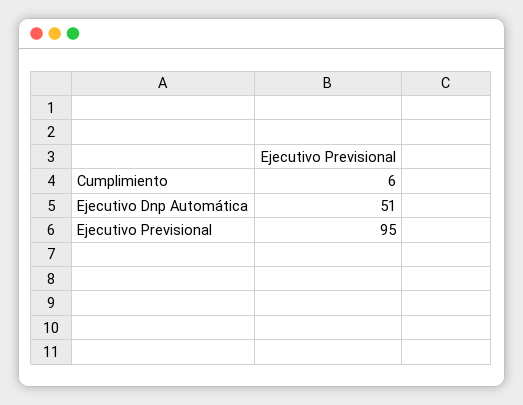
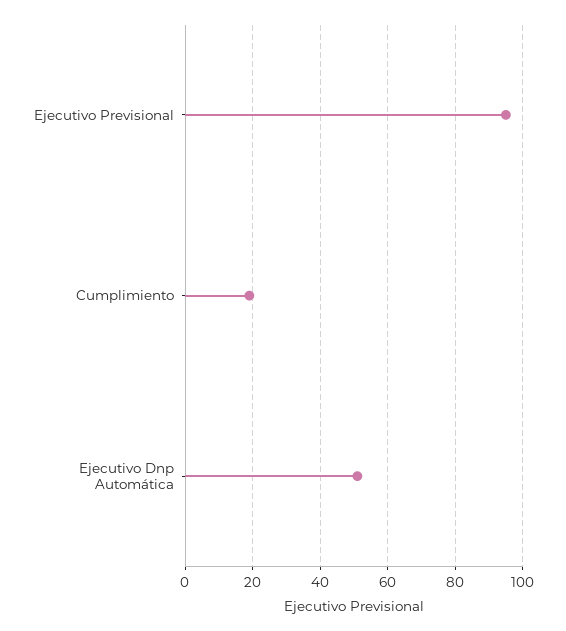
  {
-   "Cumplimiento": 6,
+   "Cumplimiento": 20,
    "Ejecutivo Dnp Automática": 51,
    "Ejecutivo Previsional": 95
  }

